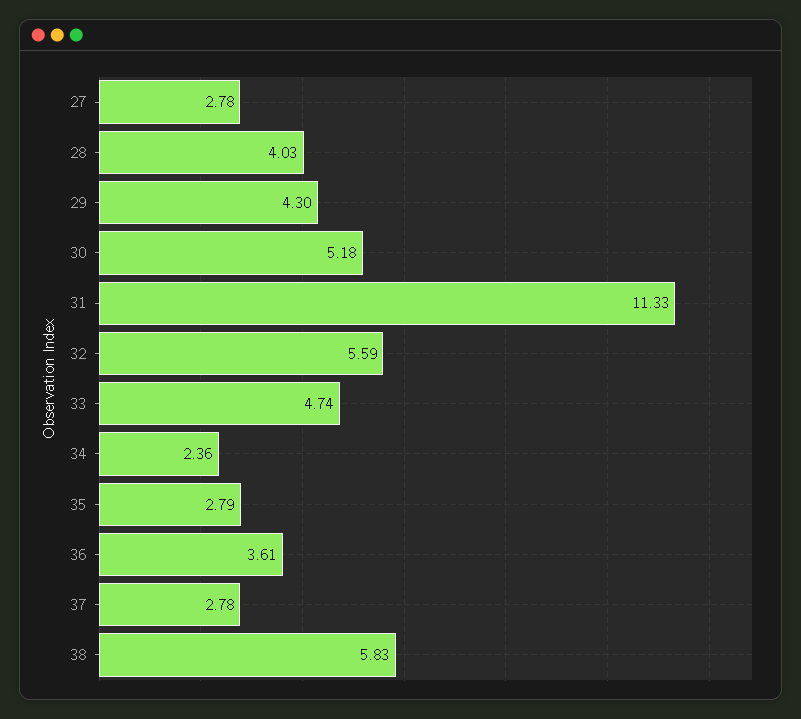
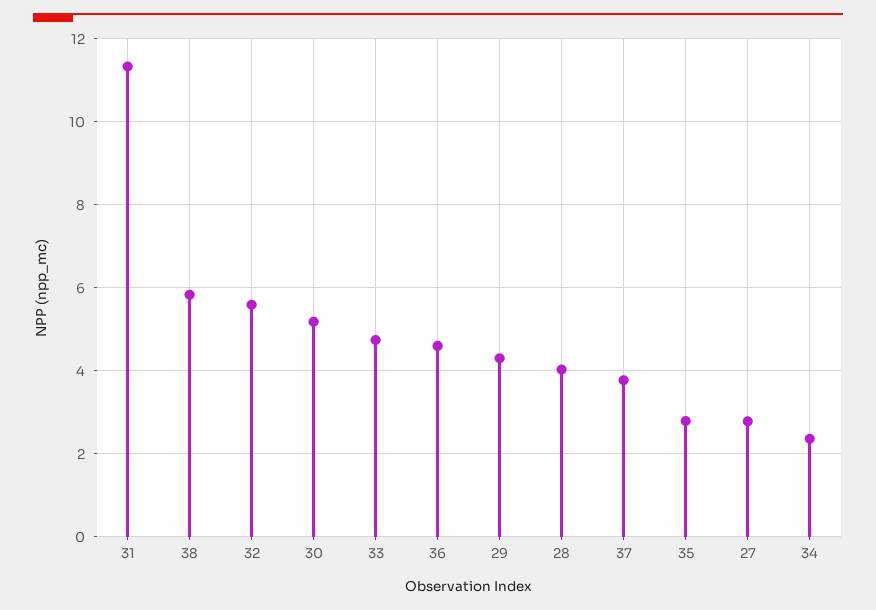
  {
    "27": 2.78,
    "28": 4.03,
    "29": 4.3,
    "30": 5.18,
    "31": 11.33,
    "32": 5.59,
    "33": 4.74,
    "34": 2.36,
    "35": 2.79,
-   "36": 3.61,
+   "36": 4.6,
-   "37": 2.78,
+   "37": 3.8,
    "38": 5.83
  }

